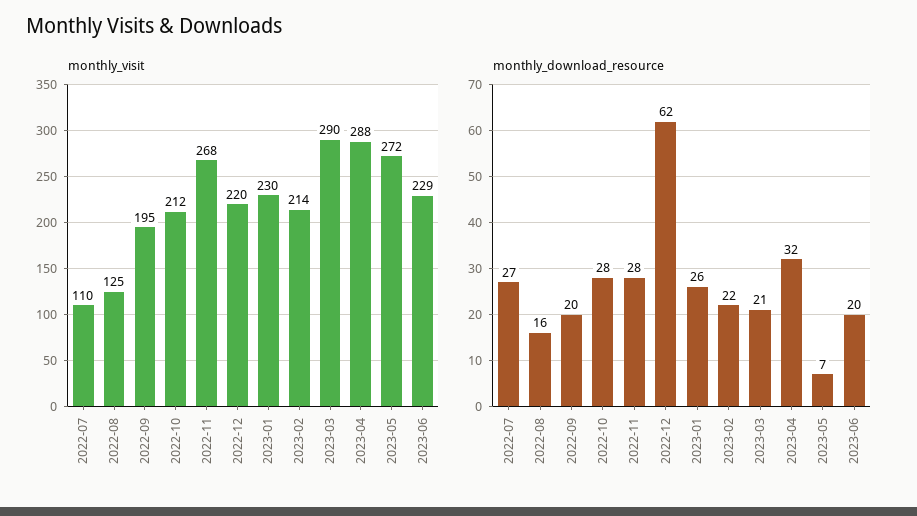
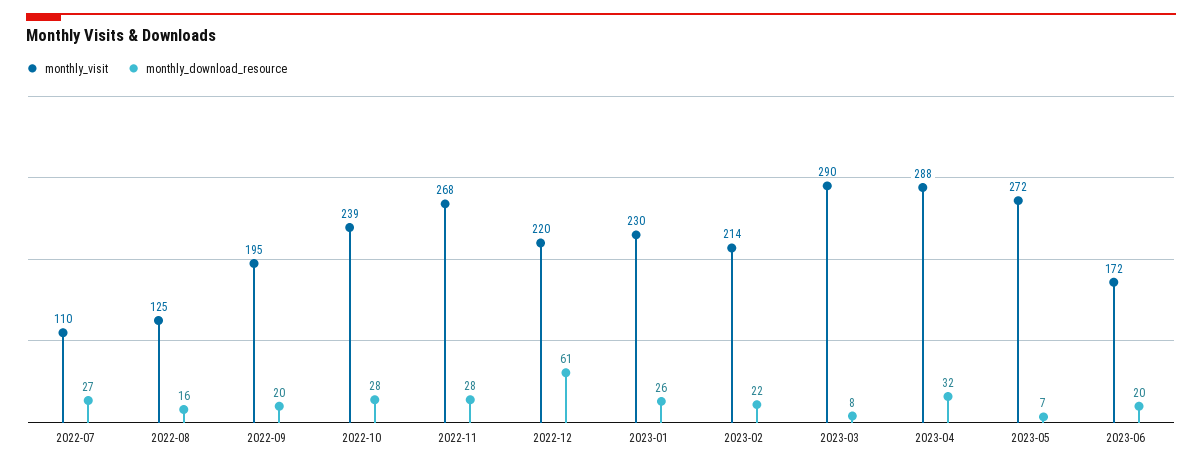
  {
    "monthly_visit": {
      "2022-07": 110,
      "2022-08": 125,
      "2022-09": 195,
-     "2022-10": 212,
+     "2022-10": 239,
      "2022-11": 268,
      "2022-12": 220,
      "2023-01": 230,
      "2023-02": 214,
      "2023-03": 290,
      "2023-04": 288,
      "2023-05": 272,
-     "2023-06": 229
+     "2023-06": 172
    },
    "monthly_download_resource": {
      "2022-07": 27,
      "2022-08": 16,
      "2022-09": 20,
      "2022-10": 28,
      "2022-11": 28,
-     "2022-12": 62,
+     "2022-12": 61,
      "2023-01": 26,
      "2023-02": 22,
-     "2023-03": 21,
+     "2023-03": 8,
      "2023-04": 32,
      "2023-05": 7,
      "2023-06": 20
    }
  }

